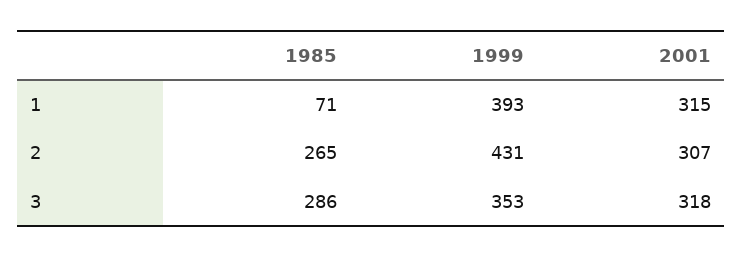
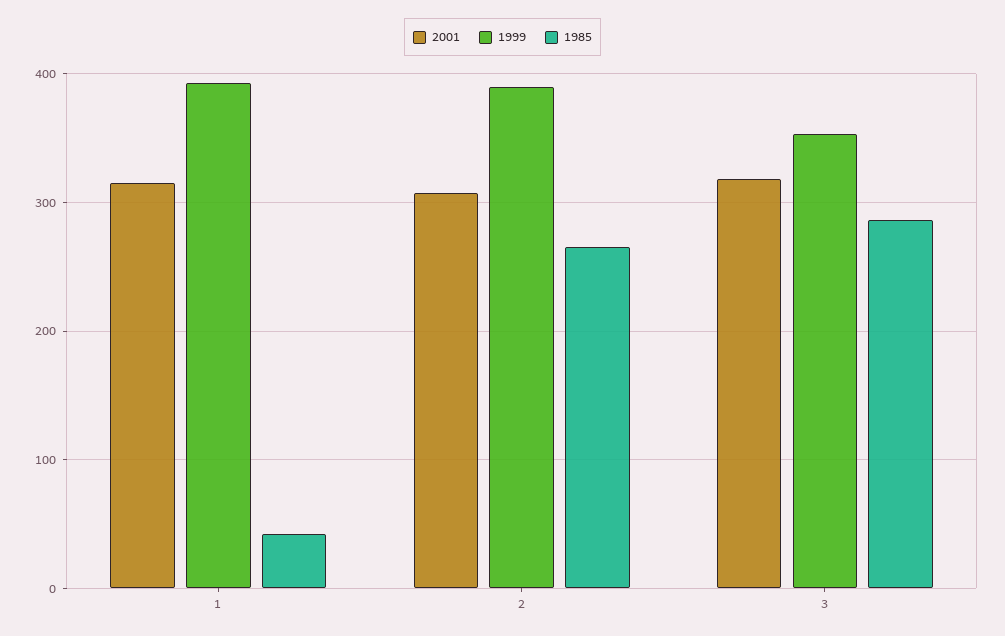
  {
    "1985": {
-     "1": 71,
+     "1": 40,
      "2": 265,
      "3": 286
    },
    "1999": {
      "1": 393,
-     "2": 431,
+     "2": 390,
      "3": 353
    },
    "2001": {
      "1": 315,
      "2": 307,
      "3": 318
    }
  }

